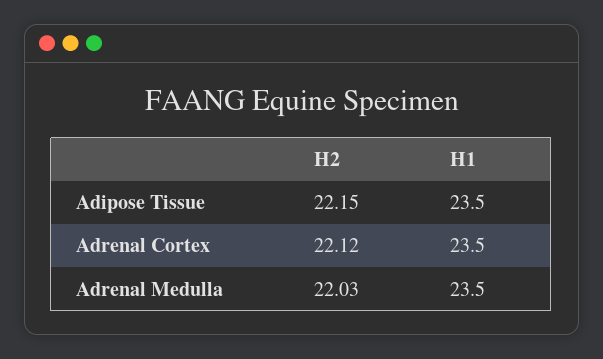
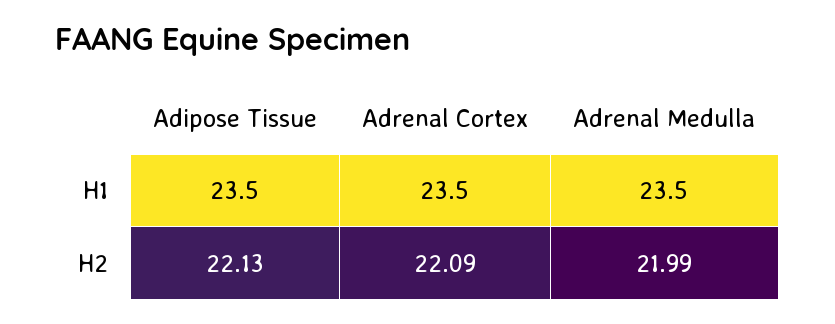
  {
    "H2": {
-     "Adipose Tissue": 22.15,
+     "Adipose Tissue": 22.13,
-     "Adrenal Cortex": 22.12,
+     "Adrenal Cortex": 22.09,
-     "Adrenal Medulla": 22.03
+     "Adrenal Medulla": 21.99
    },
    "H1": {
      "Adipose Tissue": 23.5,
      "Adrenal Cortex": 23.5,
      "Adrenal Medulla": 23.5
    }
  }

